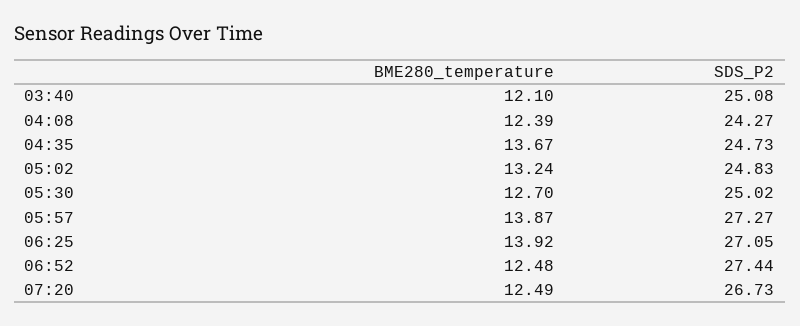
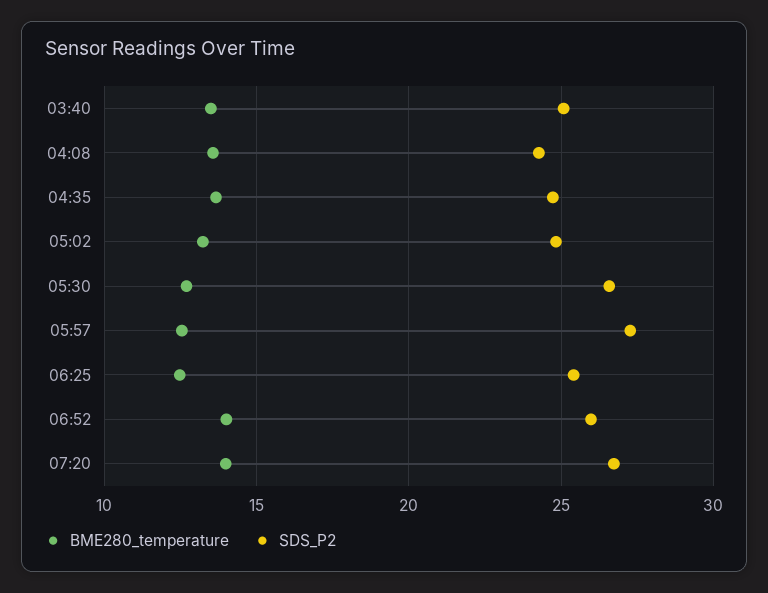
  {
    "BME280_temperature": {
-     "03:40": 12.1,
+     "03:40": 13.5,
-     "04:08": 12.39,
+     "04:08": 13.5,
      "04:35": 13.67,
      "05:02": 13.24,
      "05:30": 12.7,
-     "05:57": 13.87,
+     "05:57": 12.5,
-     "06:25": 13.92,
+     "06:25": 12.5,
-     "06:52": 12.48,
+     "06:52": 14,
-     "07:20": 12.49
+     "07:20": 14
    },
    "SDS_P2": {
      "03:40": 25.08,
      "04:08": 24.27,
      "04:35": 24.73,
      "05:02": 24.83,
-     "05:30": 25.02,
+     "05:30": 26.5,
      "05:57": 27.27,
-     "06:25": 27.05,
+     "06:25": 25.5,
-     "06:52": 27.44,
+     "06:52": 26,
      "07:20": 26.73
    }
  }

